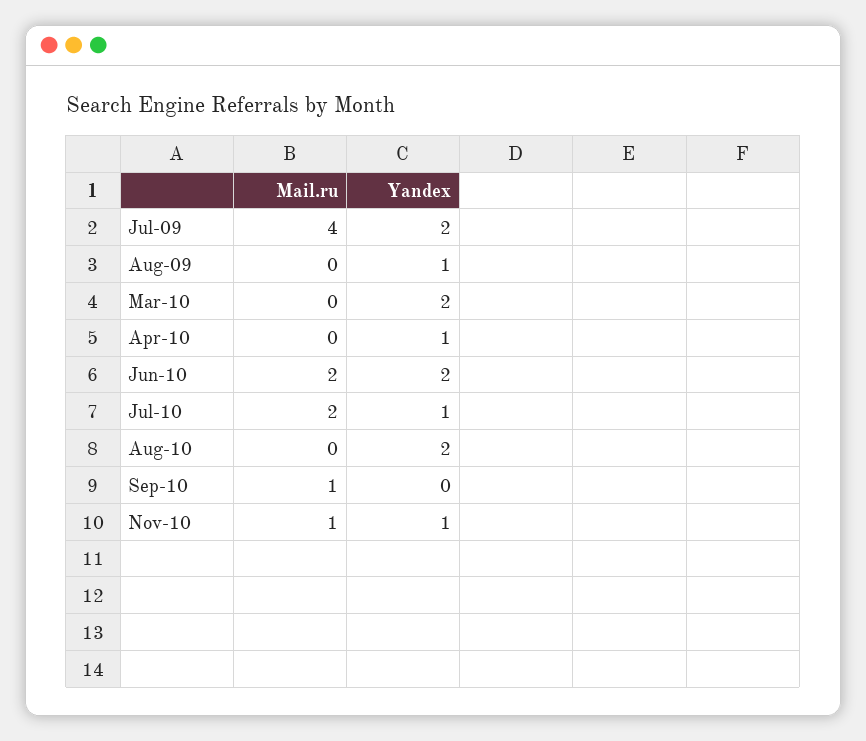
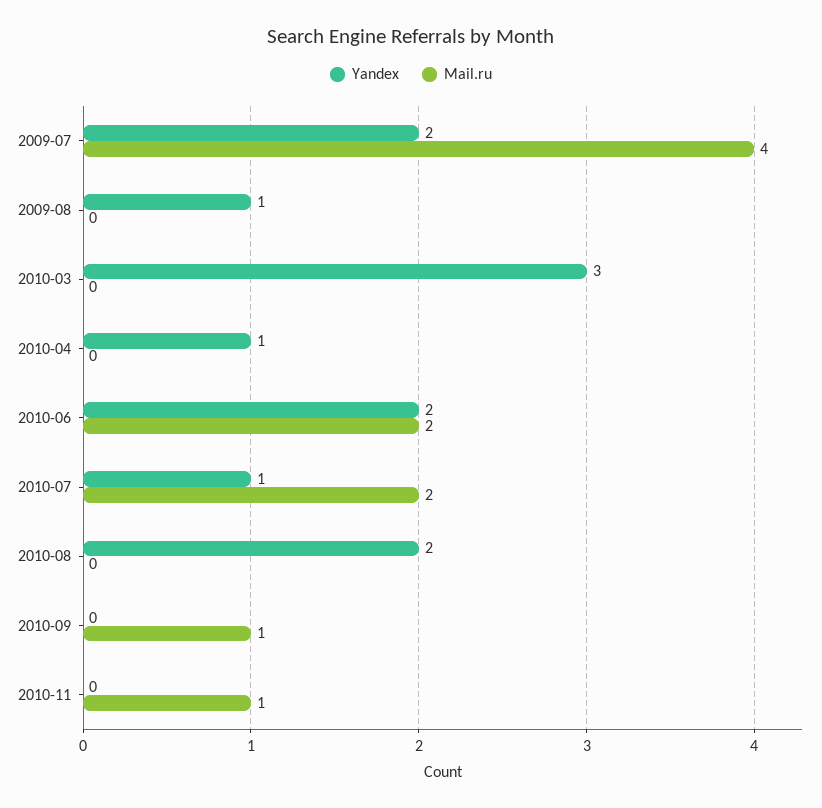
  {
    "Mail.ru": {
      "Jul-09": 4,
      "Aug-09": 0,
      "Mar-10": 0,
      "Apr-10": 0,
      "Jun-10": 2,
      "Jul-10": 2,
      "Aug-10": 0,
      "Sep-10": 1,
      "Nov-10": 1
    },
    "Yandex": {
      "Jul-09": 2,
      "Aug-09": 1,
-     "Mar-10": 2,
+     "Mar-10": 3,
      "Apr-10": 1,
      "Jun-10": 2,
      "Jul-10": 1,
      "Aug-10": 2,
      "Sep-10": 0,
-     "Nov-10": 1
+     "Nov-10": 0
    }
  }

